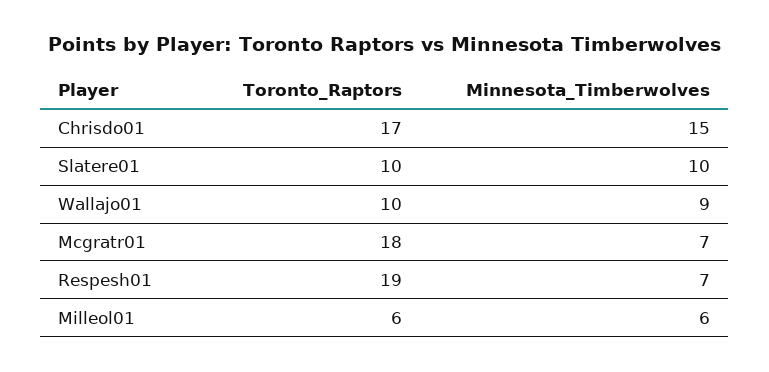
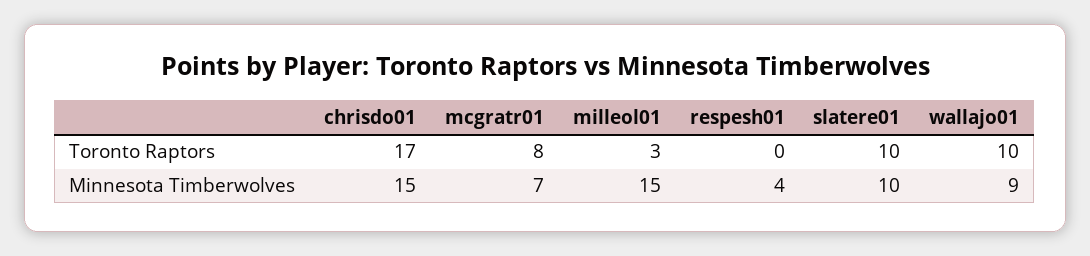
  {
    "Toronto_Raptors": {
      "Chrisdo01": 17,
      "Slatere01": 10,
      "Wallajo01": 10,
-     "Mcgratr01": 18,
+     "Mcgratr01": 8,
-     "Respesh01": 19,
+     "Respesh01": 0,
-     "Milleol01": 6
+     "Milleol01": 3
    },
    "Minnesota_Timberwolves": {
      "Chrisdo01": 15,
      "Slatere01": 10,
      "Wallajo01": 9,
      "Mcgratr01": 7,
-     "Respesh01": 7,
+     "Respesh01": 4,
-     "Milleol01": 6
+     "Milleol01": 15
    }
  }

